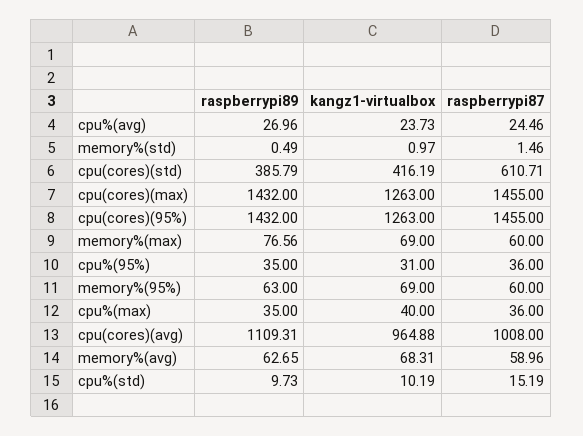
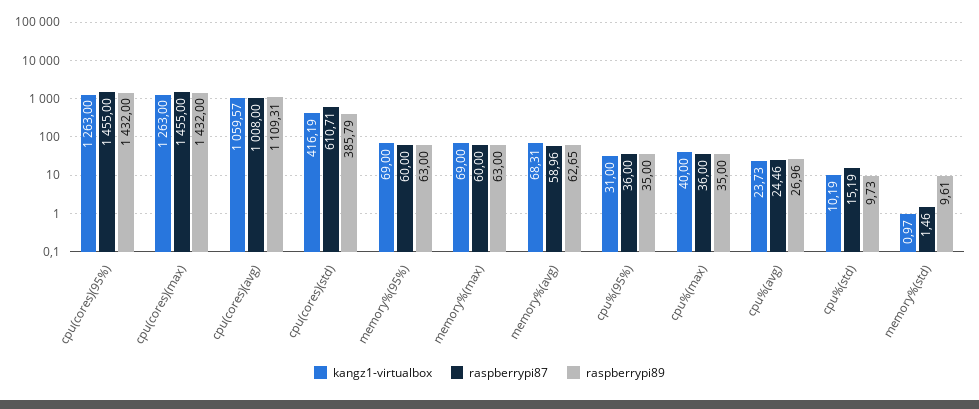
  {
    "raspberrypi89": {
      "cpu%(avg)": 26.96,
-     "memory%(std)": 0.49,
+     "memory%(std)": 9.61,
      "cpu(cores)(std)": 385.79,
      "cpu(cores)(max)": 1432,
      "cpu(cores)(95%)": 1432,
-     "memory%(max)": 76.56,
+     "memory%(max)": 63,
      "cpu%(95%)": 35,
      "memory%(95%)": 63,
      "cpu%(max)": 35,
      "cpu(cores)(avg)": 1109.31,
      "memory%(avg)": 62.65,
      "cpu%(std)": 9.73
    },
    "kangz1-virtualbox": {
      "cpu%(avg)": 23.73,
      "memory%(std)": 0.97,
      "cpu(cores)(std)": 416.19,
      "cpu(cores)(max)": 1263,
      "cpu(cores)(95%)": 1263,
      "memory%(max)": 69,
      "cpu%(95%)": 31,
      "memory%(95%)": 69,
      "cpu%(max)": 40,
-     "cpu(cores)(avg)": 964.88,
+     "cpu(cores)(avg)": 1059.57,
      "memory%(avg)": 68.31,
      "cpu%(std)": 10.19
    },
    "raspberrypi87": {
      "cpu%(avg)": 24.46,
      "memory%(std)": 1.46,
      "cpu(cores)(std)": 610.71,
      "cpu(cores)(max)": 1455,
      "cpu(cores)(95%)": 1455,
      "memory%(max)": 60,
      "cpu%(95%)": 36,
      "memory%(95%)": 60,
      "cpu%(max)": 36,
      "cpu(cores)(avg)": 1008,
      "memory%(avg)": 58.96,
      "cpu%(std)": 15.19
    }
  }

